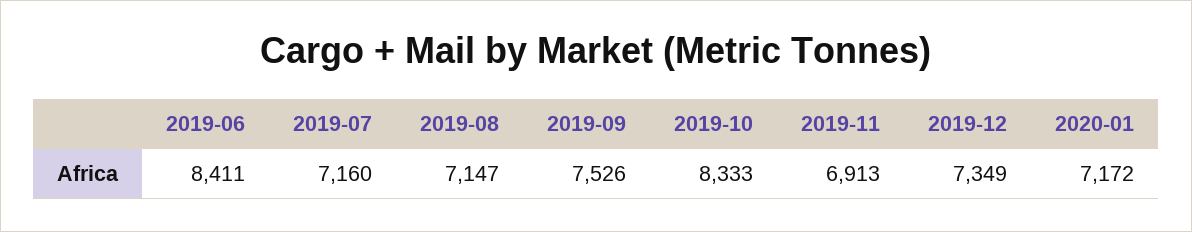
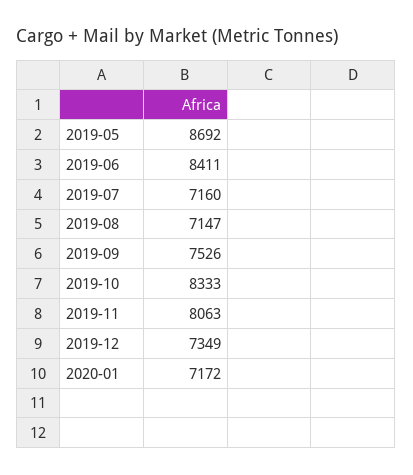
  {
    "2019-06": 8411,
    "2019-07": 7160,
    "2019-08": 7147,
    "2019-09": 7526,
    "2019-10": 8333,
-   "2019-11": 6913,
+   "2019-11": 8063,
    "2019-12": 7349,
-   "2020-01": 7172
+   "2020-01": 7172,
+   "2019-05": 8692
  }

